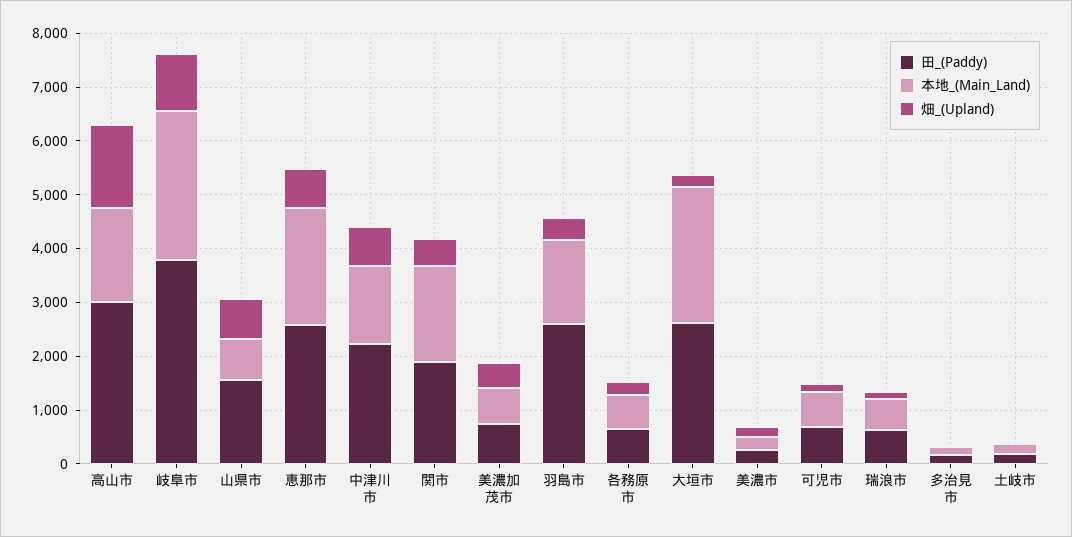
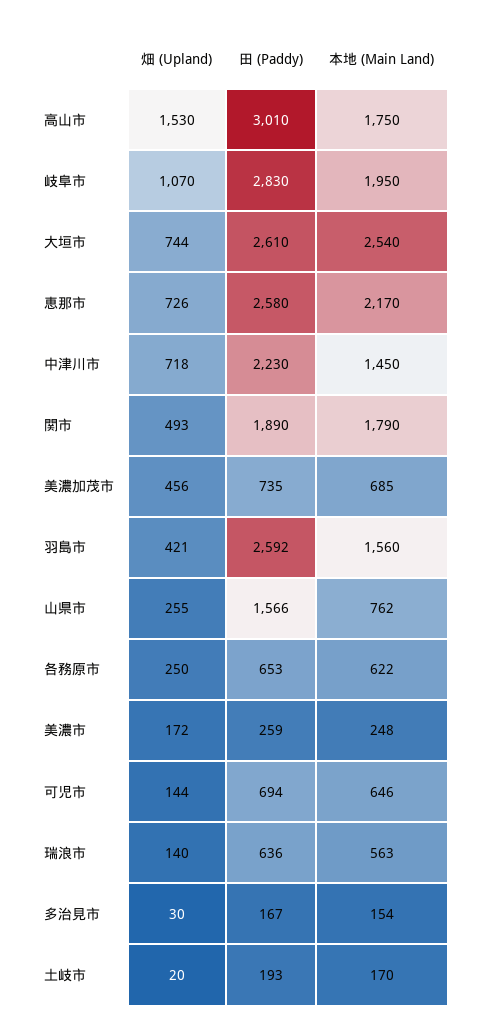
  {
    "田_(Paddy)": {
      "高山市": 3010,
-     "岐阜市": 3800,
+     "岐阜市": 2830,
      "山県市": 1566,
      "恵那市": 2580,
      "中津川市": 2230,
      "関市": 1890,
      "美濃加茂市": 735,
      "羽島市": 2592,
      "各務原市": 653,
      "大垣市": 2610,
      "美濃市": 259,
      "可児市": 694,
      "瑞浪市": 636,
      "多治見市": 167,
      "土岐市": 193
    },
    "本地_(Main_Land)": {
      "高山市": 1750,
-     "岐阜市": 2800,
+     "岐阜市": 1950,
      "山県市": 762,
      "恵那市": 2170,
      "中津川市": 1450,
      "関市": 1790,
      "美濃加茂市": 685,
      "羽島市": 1560,
      "各務原市": 622,
      "大垣市": 2540,
      "美濃市": 248,
      "可児市": 646,
      "瑞浪市": 563,
      "多治見市": 154,
      "土岐市": 170
    },
    "畑_(Upland)": {
      "高山市": 1530,
      "岐阜市": 1070,
-     "山県市": 800,
+     "山県市": 255,
      "恵那市": 726,
      "中津川市": 718,
      "関市": 493,
      "美濃加茂市": 456,
      "羽島市": 421,
      "各務原市": 250,
-     "大垣市": 200,
+     "大垣市": 744,
      "美濃市": 172,
      "可児市": 144,
      "瑞浪市": 140,
      "多治見市": 30,
      "土岐市": 20
    }
  }

